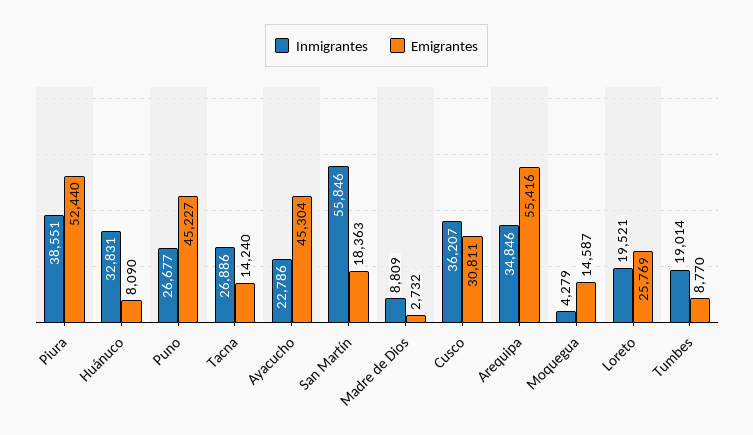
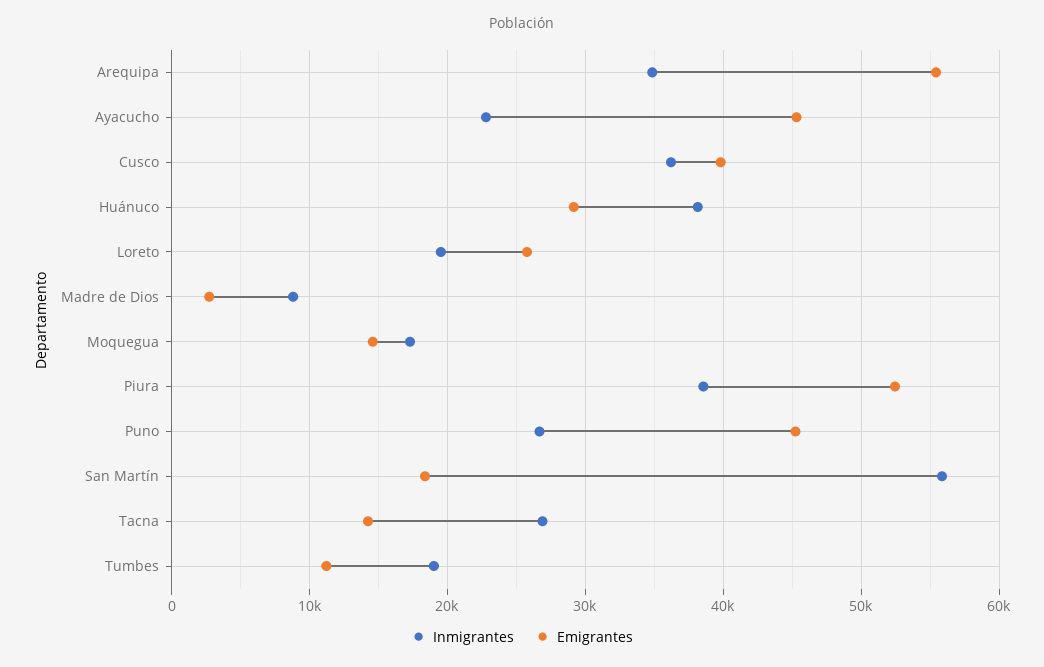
  {
    "Inmigrantes": {
      "Piura": 38551,
-     "Huánuco": 32831,
+     "Huánuco": 38000,
      "Puno": 26677,
      "Tacna": 26886,
      "Ayacucho": 22786,
      "San Martín": 55846,
      "Madre de Dios": 8809,
      "Cusco": 36207,
      "Arequipa": 34846,
-     "Moquegua": 4279,
+     "Moquegua": 17000,
      "Loreto": 19521,
      "Tumbes": 19014
    },
    "Emigrantes": {
      "Piura": 52440,
-     "Huánuco": 8090,
+     "Huánuco": 29000,
      "Puno": 45227,
      "Tacna": 14240,
      "Ayacucho": 45304,
      "San Martín": 18363,
      "Madre de Dios": 2732,
-     "Cusco": 30811,
+     "Cusco": 40000,
      "Arequipa": 55416,
      "Moquegua": 14587,
      "Loreto": 25769,
-     "Tumbes": 8770
+     "Tumbes": 11000
    }
  }

